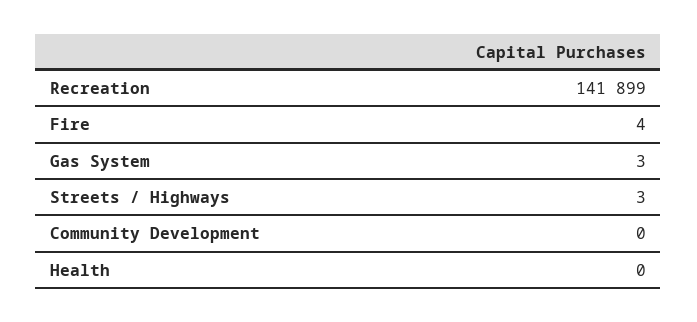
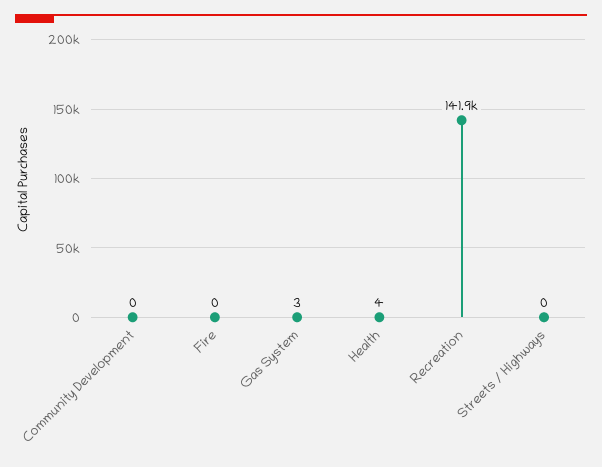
  {
    "Recreation": 141899,
-   "Fire": 4,
+   "Fire": 0,
    "Gas System": 3,
-   "Streets / Highways": 3,
+   "Streets / Highways": 0,
    "Community Development": 0,
-   "Health": 0
+   "Health": 4
  }

